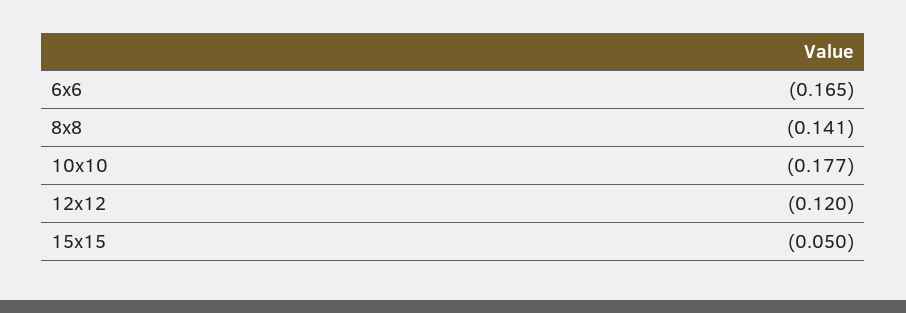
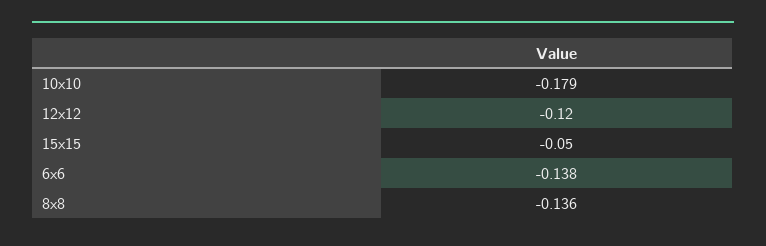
  {
-   "6x6": -0.165,
+   "6x6": -0.138,
-   "8x8": -0.141,
+   "8x8": -0.136,
-   "10x10": -0.177,
+   "10x10": -0.179,
    "12x12": -0.12,
    "15x15": -0.05
  }

